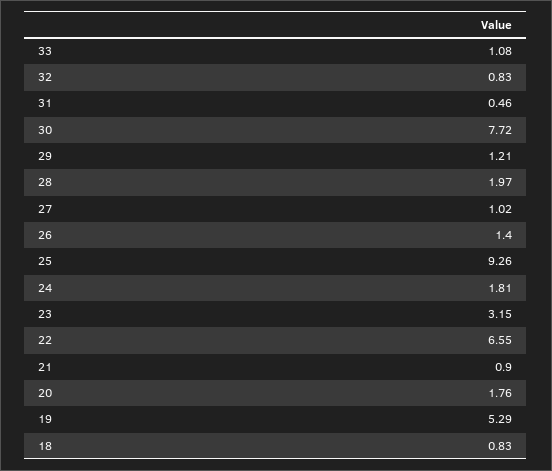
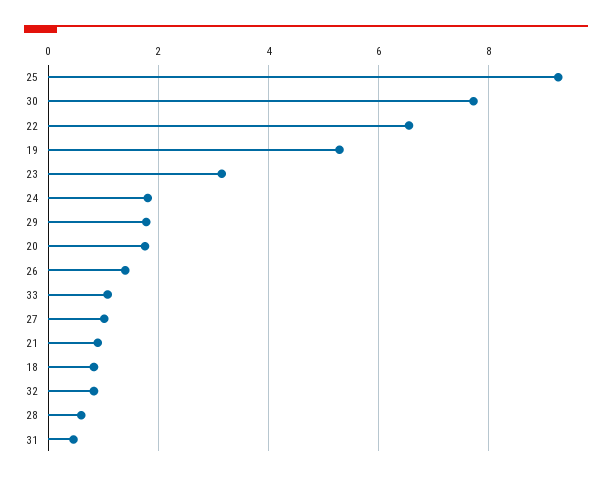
  {
    "33": 1.08,
    "32": 0.83,
    "31": 0.46,
    "30": 7.72,
-   "29": 1.21,
+   "29": 1.8,
-   "28": 1.97,
+   "28": 0.6,
    "27": 1.02,
    "26": 1.4,
    "25": 9.26,
    "24": 1.81,
    "23": 3.15,
    "22": 6.55,
    "21": 0.9,
    "20": 1.76,
    "19": 5.29,
    "18": 0.83
  }

